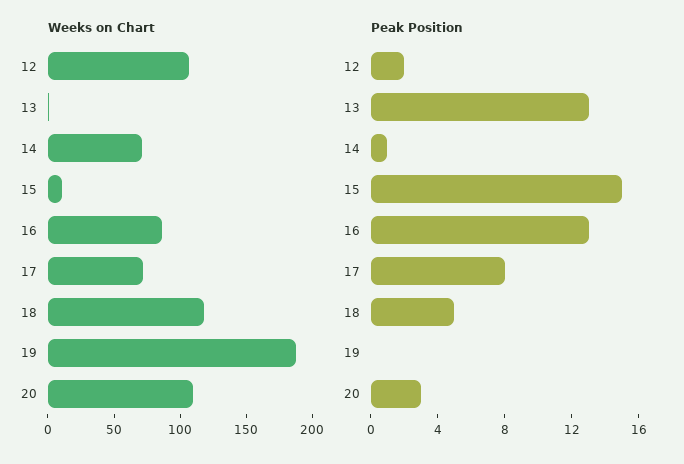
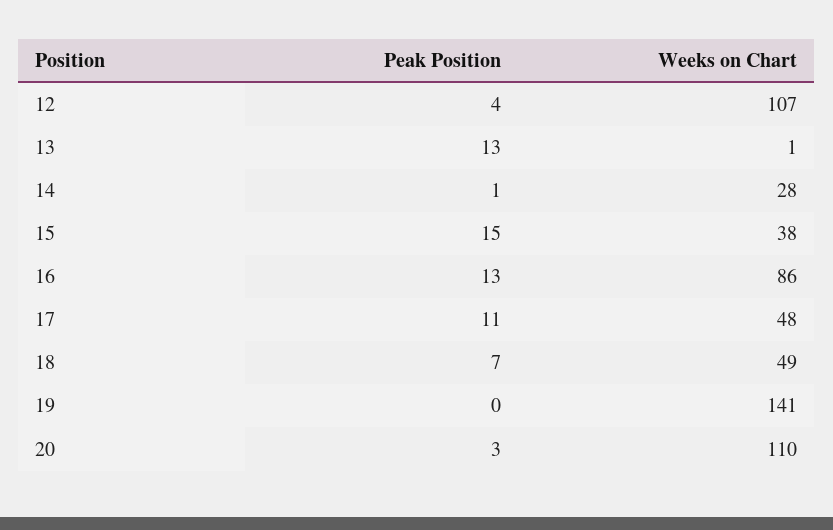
  {
    "Weeks on Chart": {
      "12": 107,
      "13": 1,
-     "14": 70,
+     "14": 28,
-     "15": 10,
+     "15": 38,
      "16": 86,
-     "17": 70,
+     "17": 48,
-     "18": 120,
+     "18": 49,
-     "19": 190,
+     "19": 141,
      "20": 110
    },
    "Peak Position": {
-     "12": 2,
+     "12": 4,
      "13": 13,
      "14": 1,
      "15": 15,
      "16": 13,
-     "17": 8,
+     "17": 11,
-     "18": 5,
+     "18": 7,
      "19": 0,
      "20": 3
    }
  }

